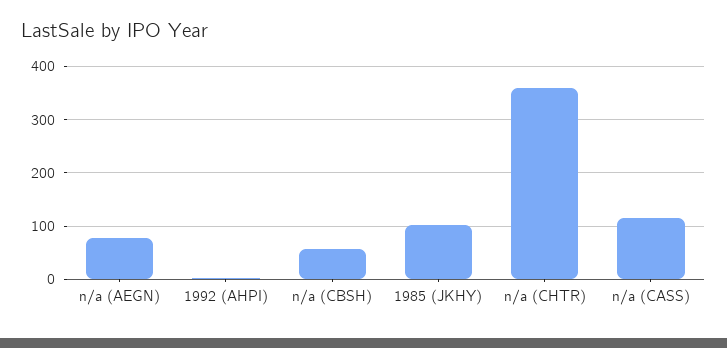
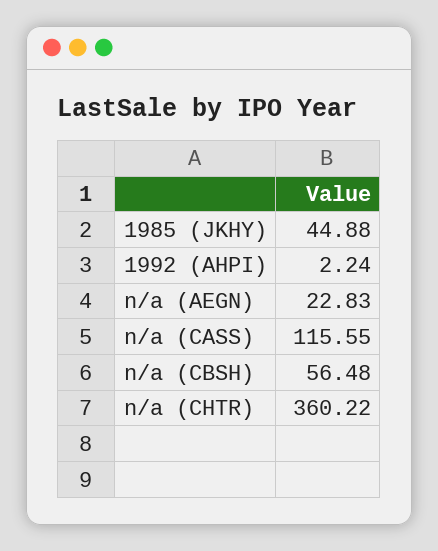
  {
-   "n/a (AEGN)": 80,
+   "n/a (AEGN)": 22.83,
    "1992 (AHPI)": 2.24,
    "n/a (CBSH)": 56.48,
-   "1985 (JKHY)": 100,
+   "1985 (JKHY)": 44.88,
    "n/a (CHTR)": 360.22,
    "n/a (CASS)": 115.55
  }

